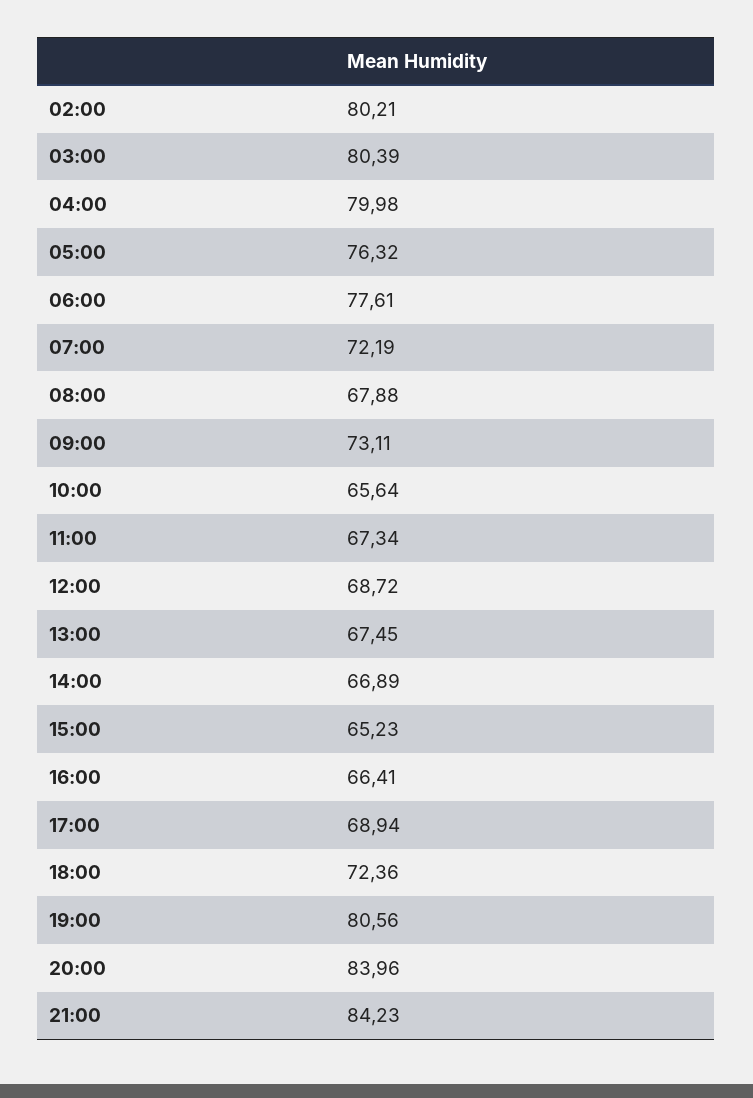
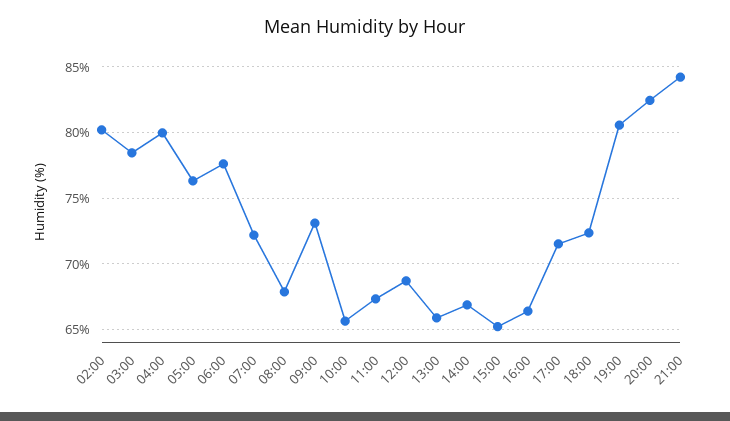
  {
    "02:00": 80.21,
-   "03:00": 80.39,
+   "03:00": 78.5,
    "04:00": 79.98,
    "05:00": 76.32,
    "06:00": 77.61,
    "07:00": 72.19,
    "08:00": 67.88,
    "09:00": 73.11,
    "10:00": 65.64,
    "11:00": 67.34,
    "12:00": 68.72,
-   "13:00": 67.45,
+   "13:00": 66,
    "14:00": 66.89,
    "15:00": 65.23,
    "16:00": 66.41,
-   "17:00": 68.94,
+   "17:00": 71.5,
    "18:00": 72.36,
    "19:00": 80.56,
-   "20:00": 83.96,
+   "20:00": 82.5,
    "21:00": 84.23
  }

